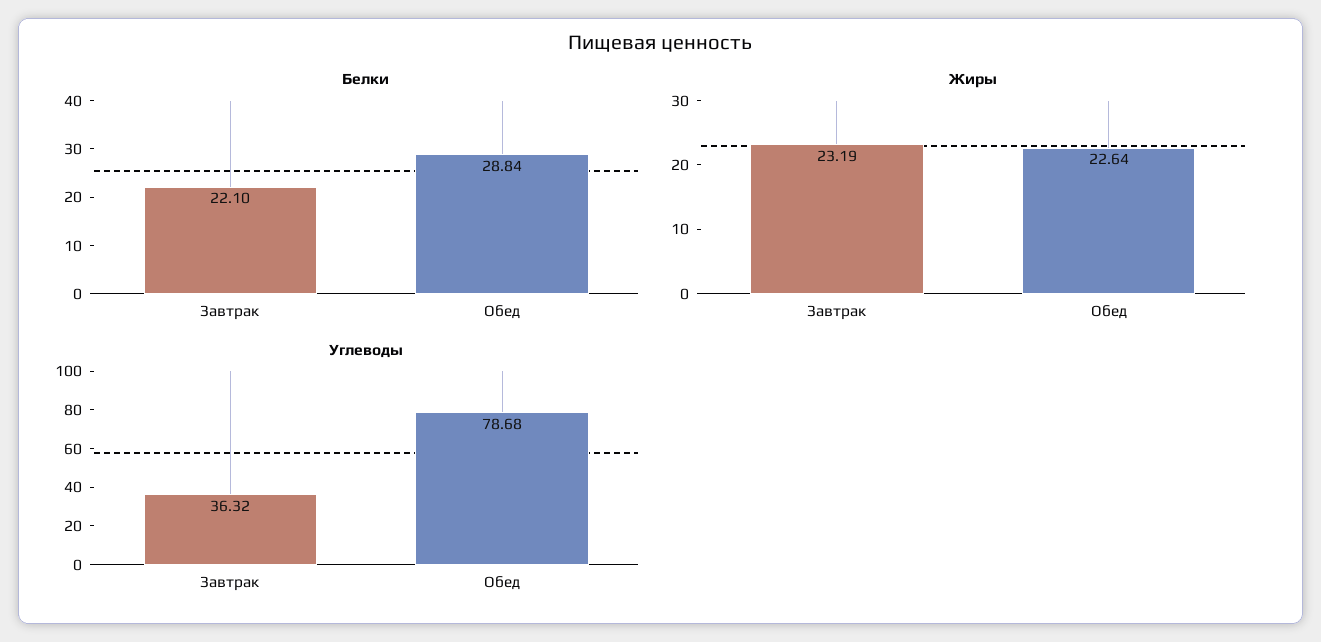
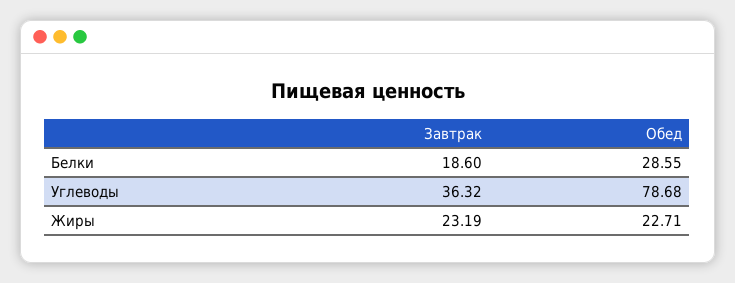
  {
    "Белки": {
-     "Завтрак": 22.1,
+     "Завтрак": 18.6,
-     "Обед": 28.84
+     "Обед": 28.55
    },
    "Жиры": {
      "Завтрак": 23.19,
-     "Обед": 22.64
+     "Обед": 22.71
    },
    "Углеводы": {
      "Завтрак": 36.32,
      "Обед": 78.68
    }
  }

